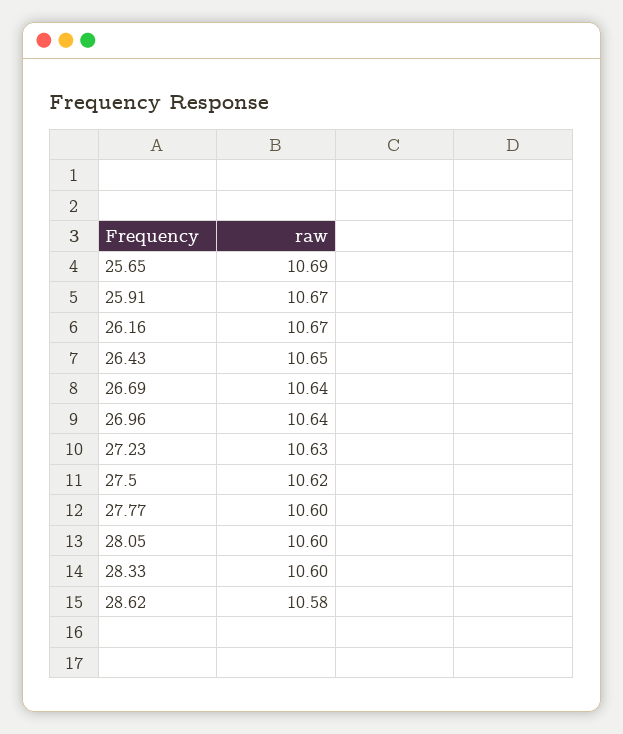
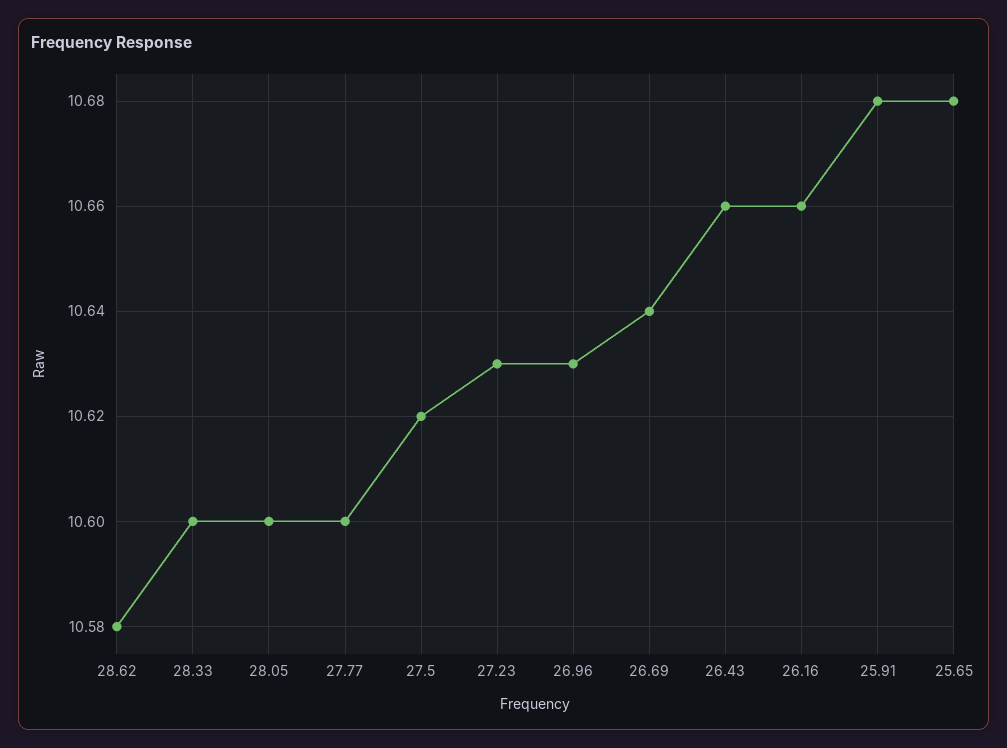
  {
-   "25.65": 10.69,
+   "25.65": 10.68,
-   "25.91": 10.67,
+   "25.91": 10.68,
-   "26.16": 10.67,
+   "26.16": 10.66,
-   "26.43": 10.65,
+   "26.43": 10.66,
    "26.69": 10.64,
-   "26.96": 10.64,
+   "26.96": 10.63,
    "27.23": 10.63,
    "27.5": 10.62,
    "27.77": 10.6,
    "28.05": 10.6,
    "28.33": 10.6,
    "28.62": 10.58
  }

